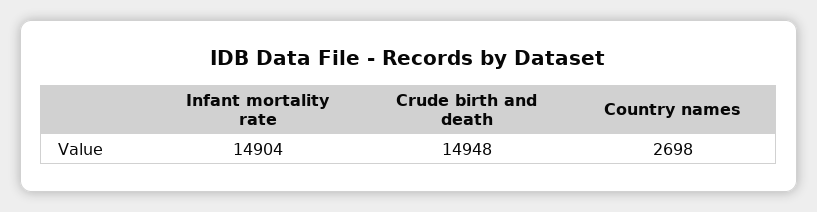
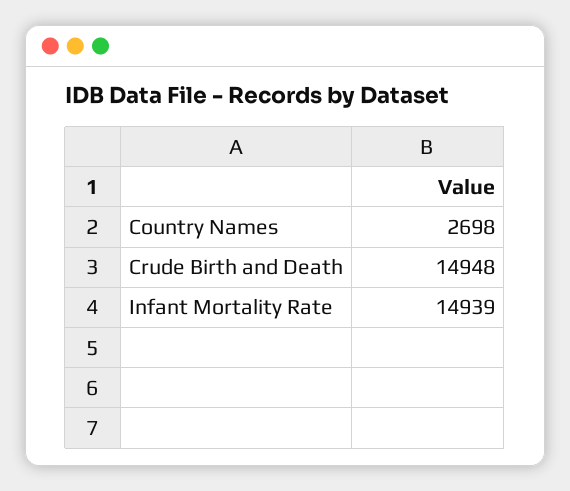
  {
-   "Infant mortality rate": 14904,
+   "Infant mortality rate": 14939,
    "Crude birth and death": 14948,
    "Country names": 2698
  }

